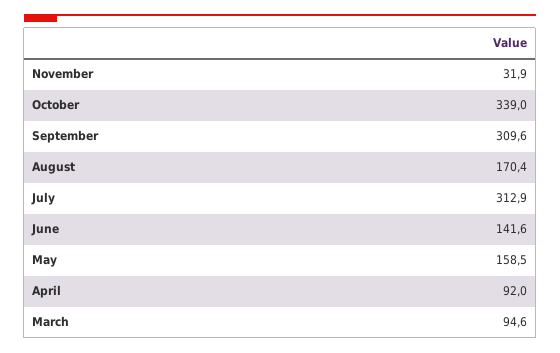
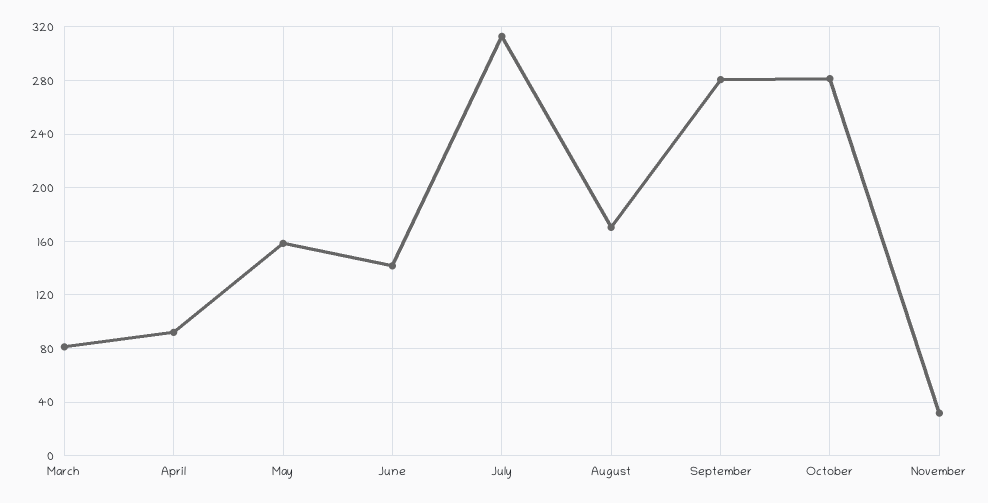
  {
    "November": 31.9,
-   "October": 339,
+   "October": 280,
-   "September": 309.6,
+   "September": 280,
    "August": 170.4,
    "July": 312.9,
    "June": 141.6,
    "May": 158.5,
    "April": 92,
-   "March": 94.6
+   "March": 80
  }

